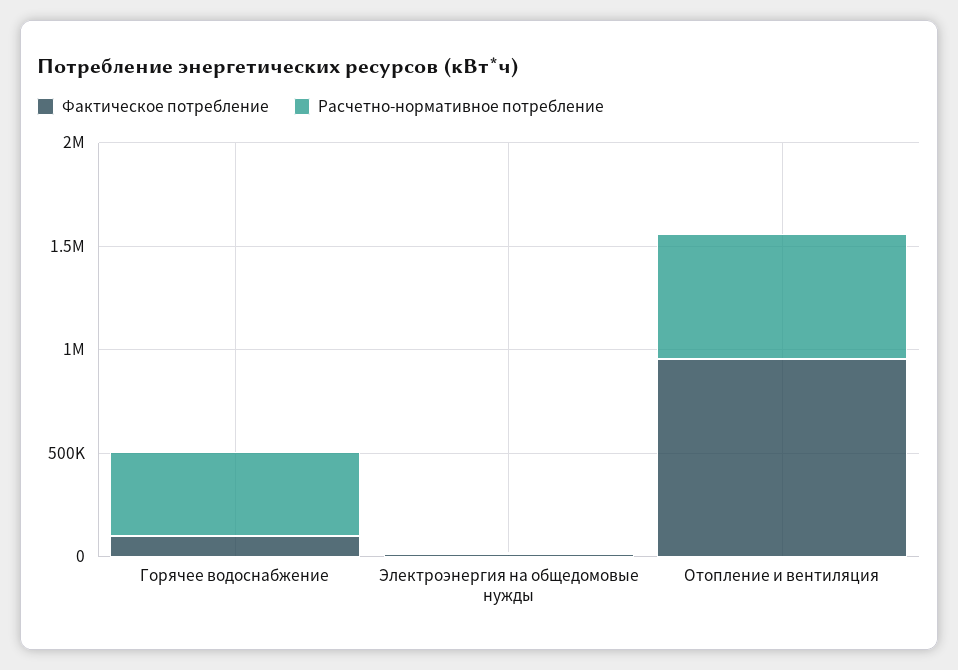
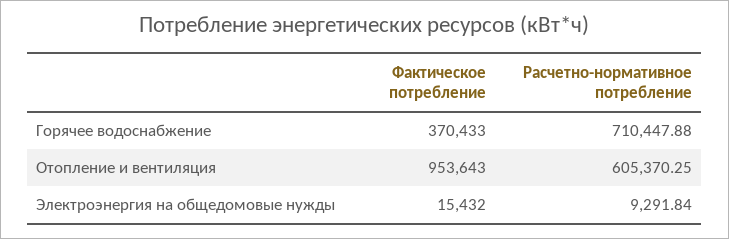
  {
    "Фактическое потребление": {
-     "Горячее водоснабжение": 100000,
+     "Горячее водоснабжение": 370433,
      "Электроэнергия на общедомовые нужды": 15432,
      "Отопление и вентиляция": 953643
    },
    "Расчетно-нормативное потребление": {
-     "Горячее водоснабжение": 400000,
+     "Горячее водоснабжение": 710447.88,
      "Электроэнергия на общедомовые нужды": 9291.84,
      "Отопление и вентиляция": 605370.25
    }
  }

